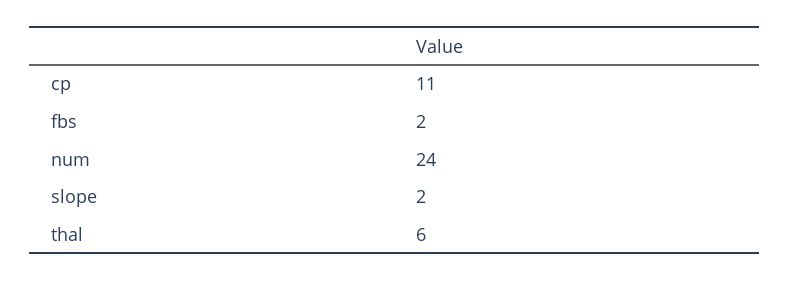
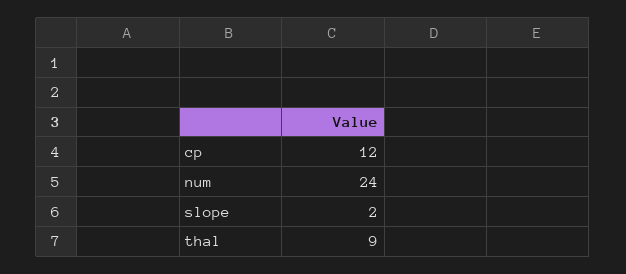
  {
-   "cp": 11,
+   "cp": 12,
-   "fbs": 2,
    "num": 24,
    "slope": 2,
-   "thal": 6
+   "thal": 9
  }

